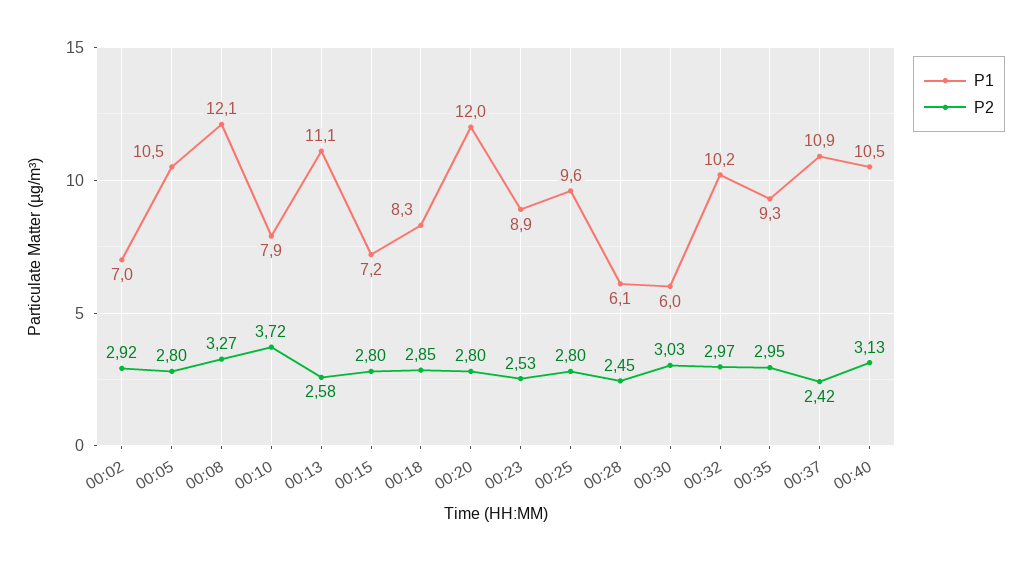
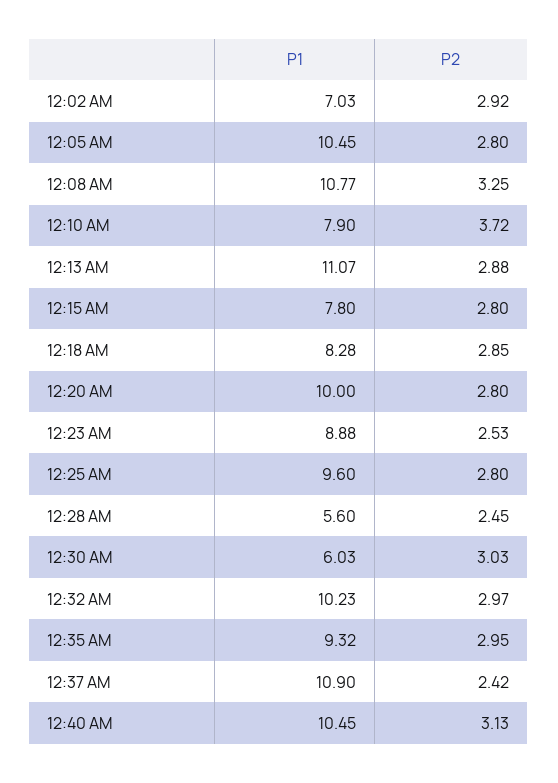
  {
    "P1": {
      "00:02": 7.03,
      "00:05": 10.45,
-     "00:08": 12.1,
+     "00:08": 10.77,
      "00:10": 7.9,
      "00:13": 11.07,
-     "00:15": 7.2,
+     "00:15": 7.8,
      "00:18": 8.28,
-     "00:20": 12,
+     "00:20": 10,
      "00:23": 8.88,
      "00:25": 9.6,
-     "00:28": 6.1,
+     "00:28": 5.6,
      "00:30": 6.03,
      "00:32": 10.23,
      "00:35": 9.32,
      "00:37": 10.9,
      "00:40": 10.45
    },
    "P2": {
      "00:02": 2.92,
      "00:05": 2.8,
-     "00:08": 3.27,
+     "00:08": 3.25,
      "00:10": 3.72,
-     "00:13": 2.58,
+     "00:13": 2.88,
      "00:15": 2.8,
      "00:18": 2.85,
      "00:20": 2.8,
      "00:23": 2.53,
      "00:25": 2.8,
      "00:28": 2.45,
      "00:30": 3.03,
      "00:32": 2.97,
      "00:35": 2.95,
      "00:37": 2.42,
      "00:40": 3.13
    }
  }

